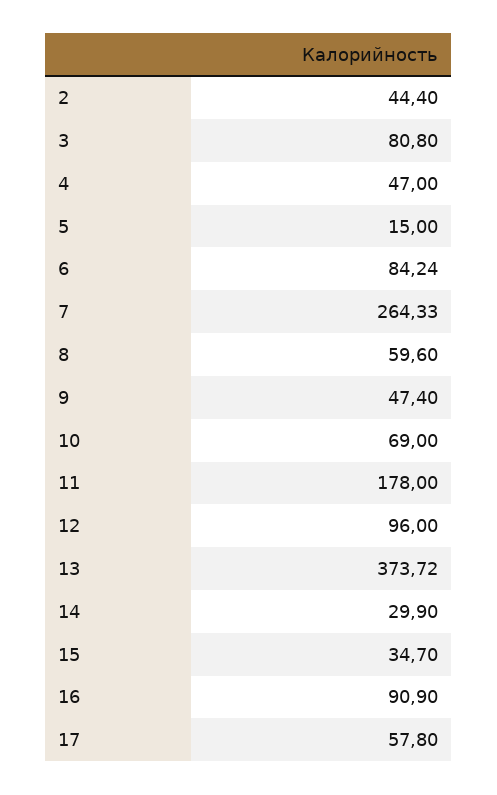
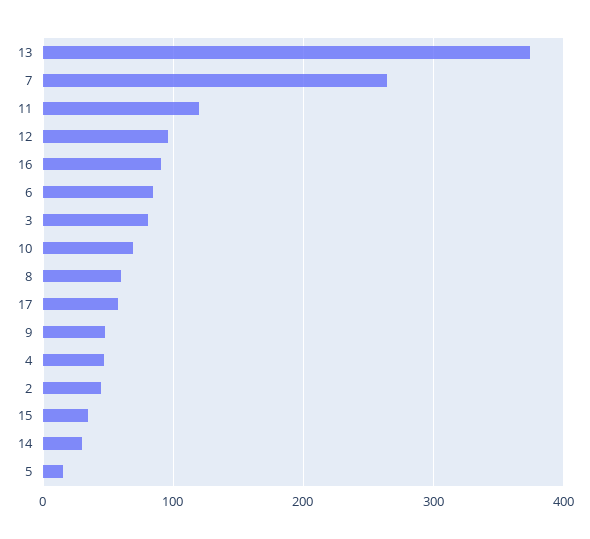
  {
    "2": 44.4,
    "3": 80.8,
    "4": 47,
    "5": 15,
    "6": 84.24,
    "7": 264.33,
    "8": 59.6,
    "9": 47.4,
    "10": 69,
-   "11": 178,
+   "11": 120,
    "12": 96,
    "13": 373.72,
    "14": 29.9,
    "15": 34.7,
    "16": 90.9,
    "17": 57.8
  }

